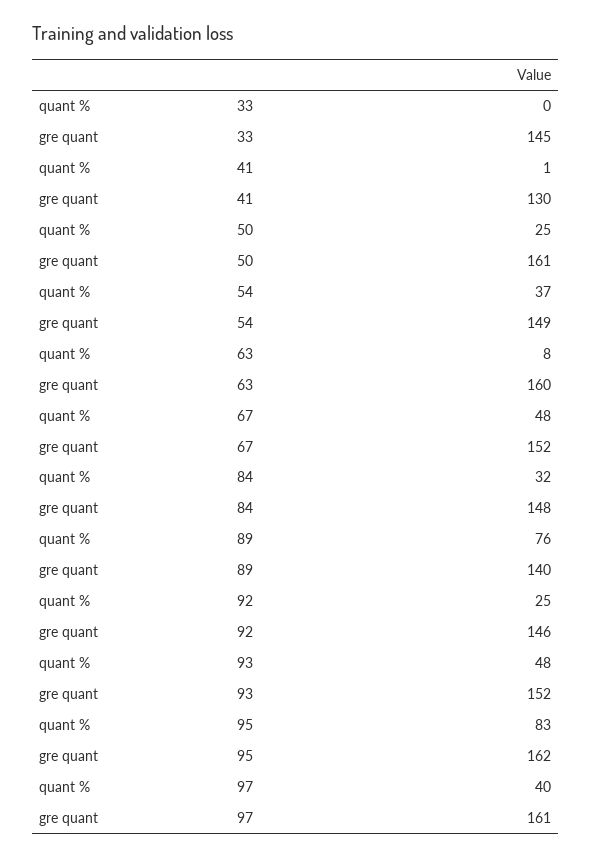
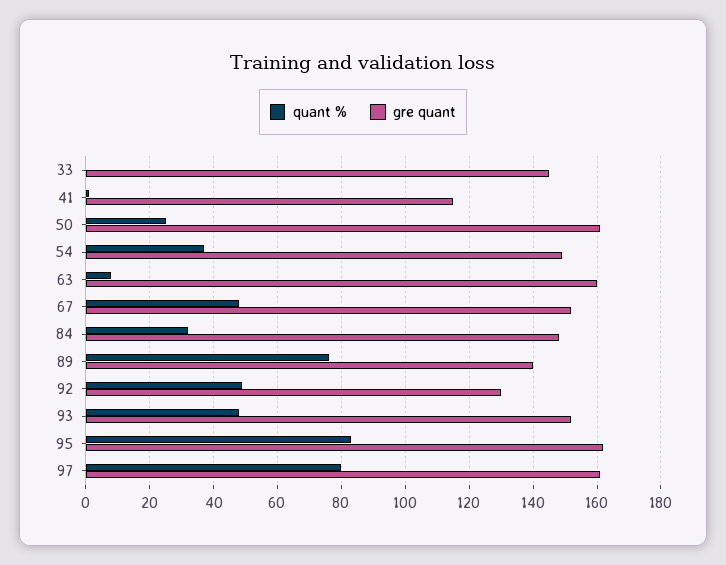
  {
    "quant %": {
      "33": 0,
      "41": 1,
      "50": 25,
      "54": 37,
      "63": 8,
      "67": 48,
      "84": 32,
      "89": 76,
-     "92": 25,
+     "92": 50,
      "93": 48,
      "95": 83,
-     "97": 40
+     "97": 80
    },
    "gre quant": {
      "33": 145,
-     "41": 130,
+     "41": 115,
      "50": 161,
      "54": 149,
      "63": 160,
      "67": 152,
      "84": 148,
      "89": 140,
-     "92": 146,
+     "92": 130,
      "93": 152,
      "95": 162,
      "97": 161
    }
  }

